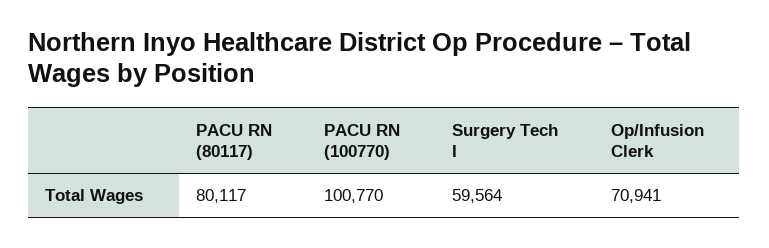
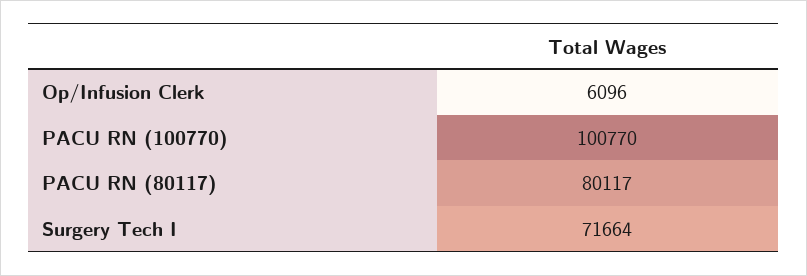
  {
    "PACU RN (80117)": 80117,
    "PACU RN (100770)": 100770,
-   "Surgery Tech I": 59564,
+   "Surgery Tech I": 71664,
-   "Op/Infusion Clerk": 70941
+   "Op/Infusion Clerk": 6096
  }

